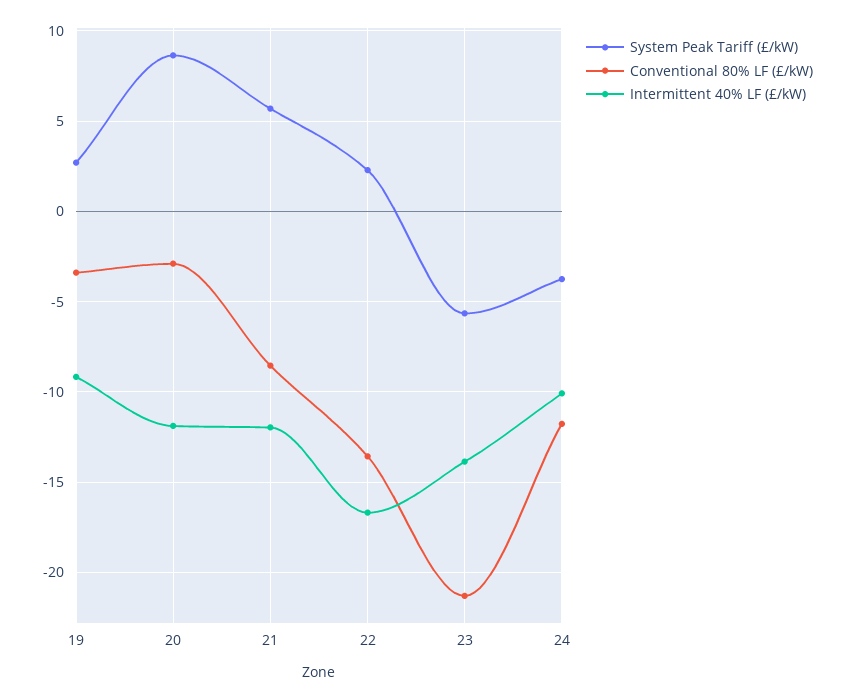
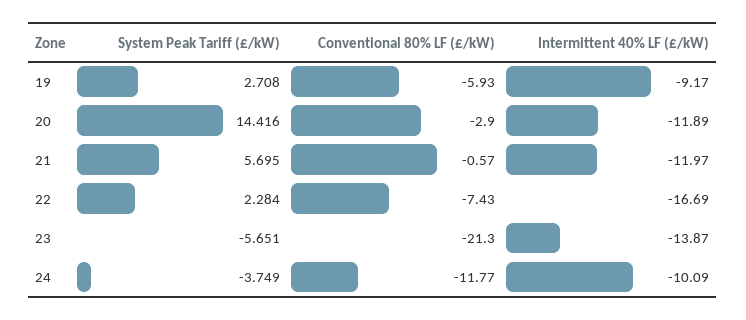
  {
    "System Peak Tariff (£/kW)": {
      "19": 2.708,
-     "20": 8.5,
+     "20": 14.416,
      "21": 5.695,
      "22": 2.284,
      "23": -5.651,
      "24": -3.749
    },
    "Conventional 80% LF (£/kW)": {
-     "19": -3.5,
+     "19": -5.93,
      "20": -2.9,
-     "21": -8.5,
+     "21": -0.57,
-     "22": -13.5,
+     "22": -7.43,
      "23": -21.3,
      "24": -11.77
    },
    "Intermittent 40% LF (£/kW)": {
      "19": -9.17,
      "20": -11.89,
      "21": -11.97,
      "22": -16.69,
      "23": -13.87,
      "24": -10.09
    }
  }

